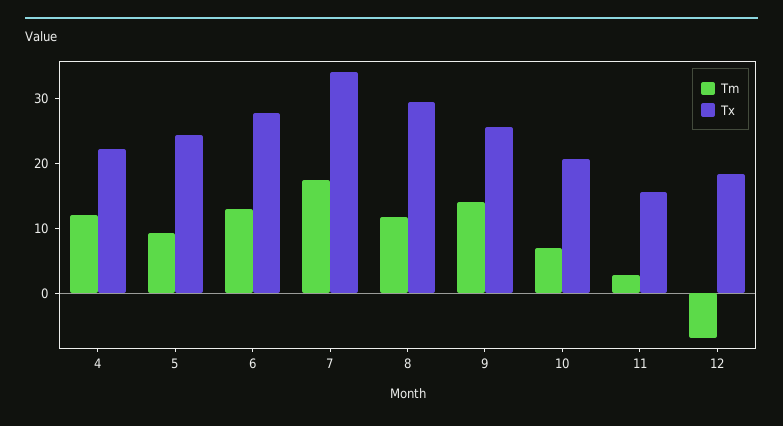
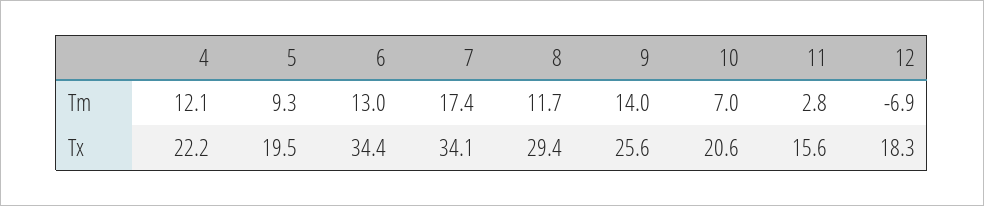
  {
    "Tm": {
      "4": 12.1,
      "5": 9.3,
      "6": 13,
      "7": 17.4,
      "8": 11.7,
      "9": 14,
      "10": 7,
      "11": 2.8,
      "12": -6.9
    },
    "Tx": {
      "4": 22.2,
-     "5": 24,
+     "5": 19.5,
-     "6": 28,
+     "6": 34.4,
      "7": 34.1,
      "8": 29.4,
      "9": 25.6,
      "10": 20.6,
      "11": 15.6,
      "12": 18.3
    }
  }

